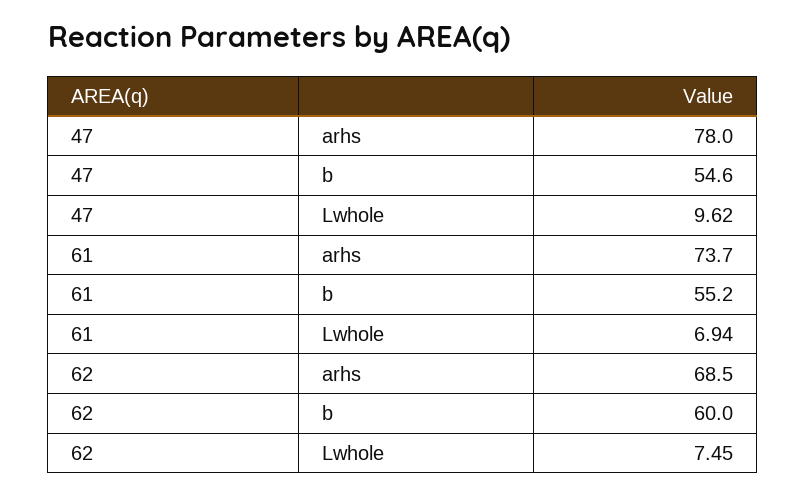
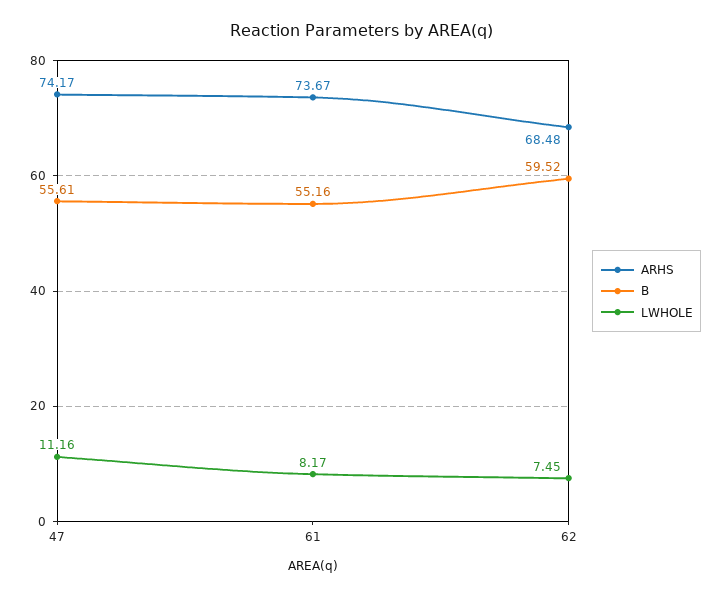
  {
    "arhs": {
-     "47": 78,
+     "47": 74.17,
      "61": 73.67,
      "62": 68.48
    },
    "b": {
-     "47": 54.6,
+     "47": 55.61,
      "61": 55.16,
-     "62": 60
+     "62": 59.52
    },
    "Lwhole": {
-     "47": 9.62,
+     "47": 11.16,
-     "61": 6.94,
+     "61": 8.17,
      "62": 7.45
    }
  }

